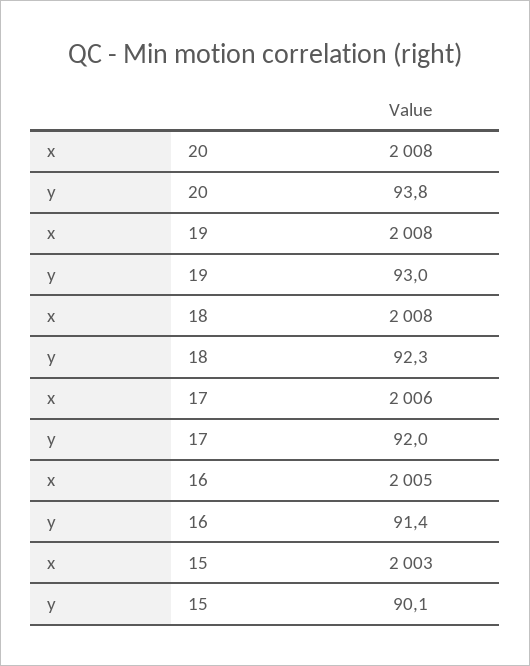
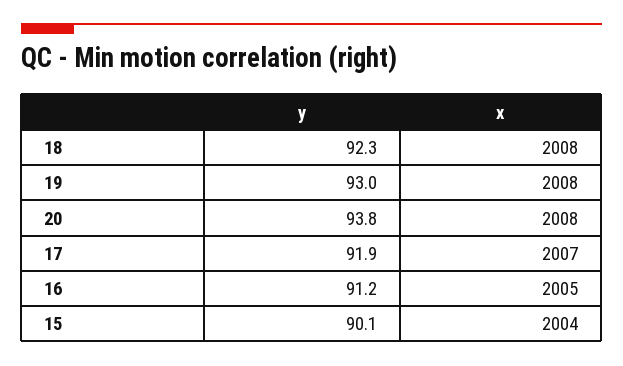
  {
    "x": {
      "20": 2008,
      "19": 2008,
      "18": 2008,
-     "17": 2006,
+     "17": 2007,
      "16": 2005,
-     "15": 2003
+     "15": 2004
    },
    "y": {
      "20": 93.8,
      "19": 93,
      "18": 92.3,
-     "17": 92,
+     "17": 91.9,
-     "16": 91.4,
+     "16": 91.2,
      "15": 90.1
    }
  }

